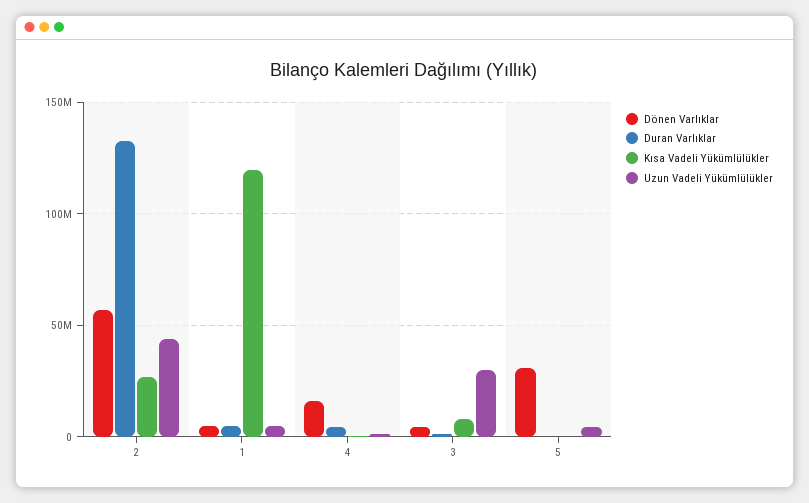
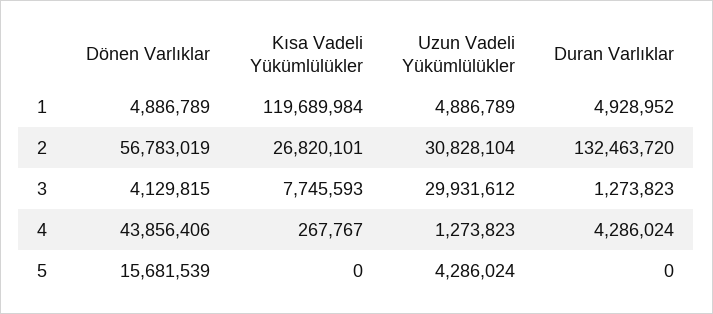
  {
    "Dönen Varlıklar": {
      "2": 56783019,
      "1": 4886789,
-     "4": 15000000,
+     "4": 43856406,
      "3": 4129815,
-     "5": 30000000
+     "5": 15681539
    },
    "Duran Varlıklar": {
      "2": 132463720,
      "1": 4928952,
      "4": 4286024,
      "3": 1273823,
      "5": 0
    },
    "Kısa Vadeli Yükümlülükler": {
      "2": 26820101,
      "1": 119689984,
      "4": 267767,
      "3": 7745593,
      "5": 0
    },
    "Uzun Vadeli Yükümlülükler": {
-     "2": 45000000,
+     "2": 30828104,
      "1": 4886789,
      "4": 1273823,
      "3": 29931612,
      "5": 4286024
    }
  }

